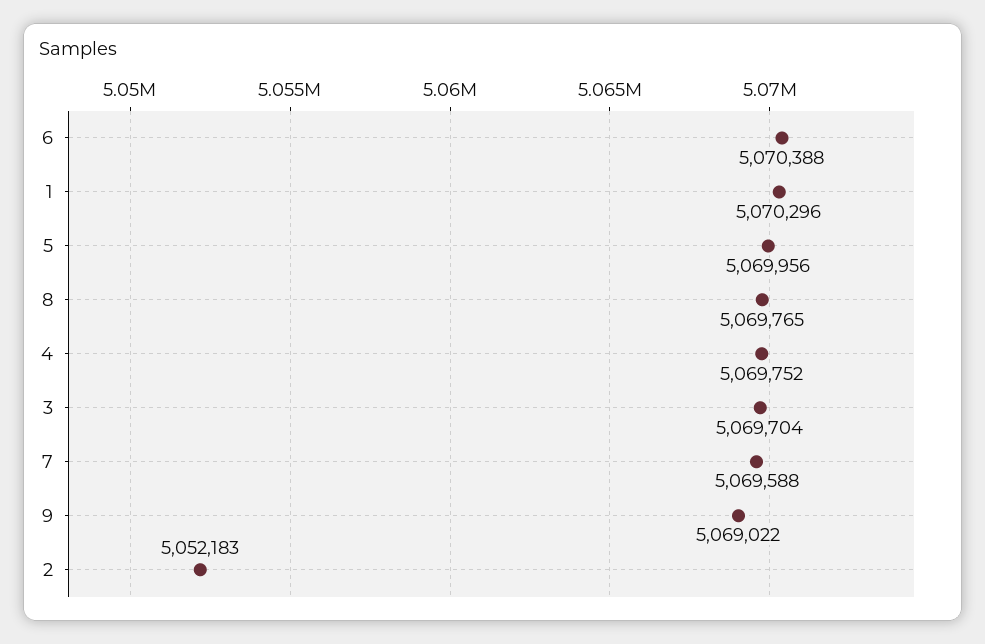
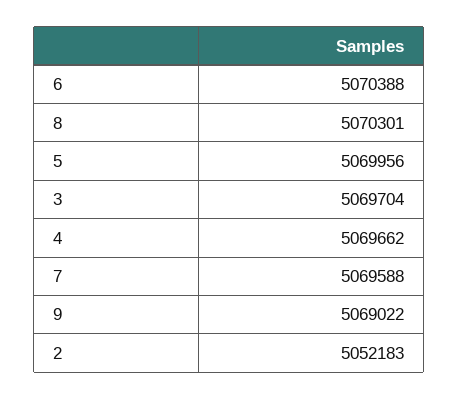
  {
    "6": 5070388,
-   "1": 5070296,
    "5": 5069956,
-   "8": 5069765,
+   "8": 5070301,
-   "4": 5069752,
+   "4": 5069662,
    "3": 5069704,
    "7": 5069588,
    "9": 5069022,
    "2": 5052183
  }

